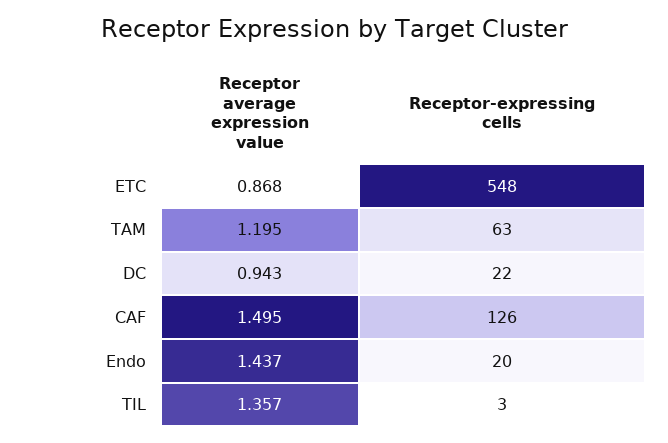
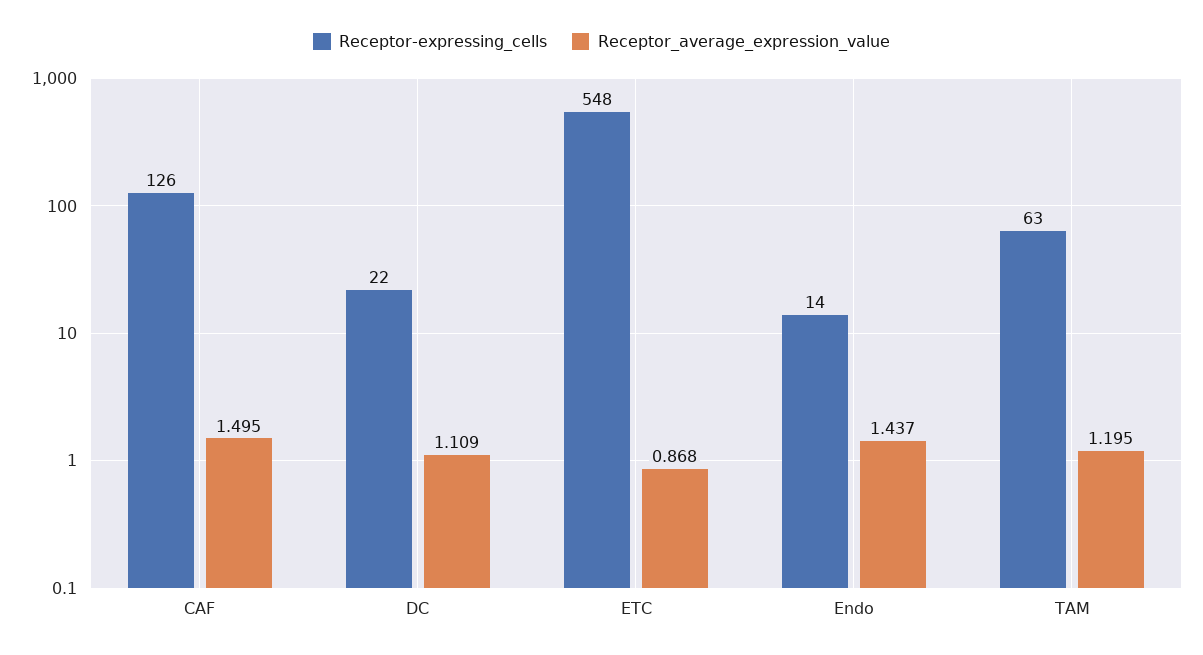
  {
    "Receptor average expression value": {
      "ETC": 0.868,
      "TAM": 1.195,
-     "DC": 0.943,
+     "DC": 1.109,
      "CAF": 1.495,
-     "Endo": 1.437,
+     "Endo": 1.437
-     "TIL": 1.357
    },
    "Receptor-expressing cells": {
      "ETC": 548,
      "TAM": 63,
      "DC": 22,
      "CAF": 126,
-     "Endo": 20,
+     "Endo": 14
-     "TIL": 3
    }
  }

